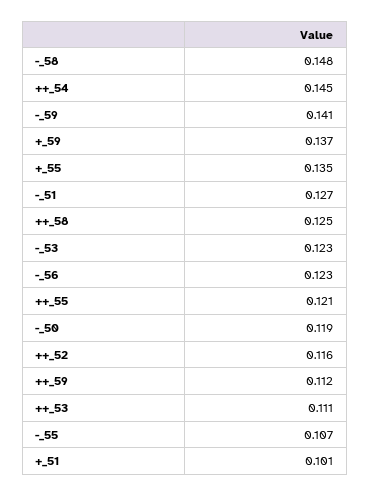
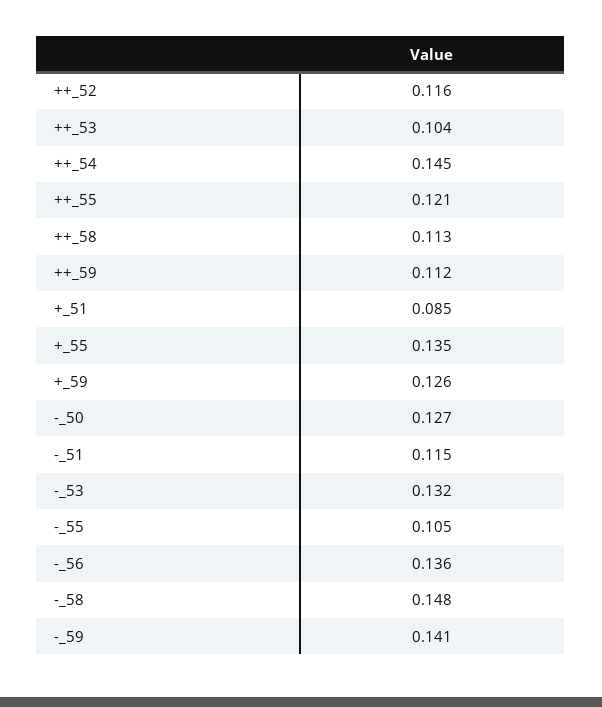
  {
    "-_58": 0.148,
    "++_54": 0.145,
    "-_59": 0.141,
-   "+_59": 0.137,
+   "+_59": 0.126,
    "+_55": 0.135,
-   "-_51": 0.127,
+   "-_51": 0.115,
-   "++_58": 0.125,
+   "++_58": 0.113,
-   "-_53": 0.123,
+   "-_53": 0.132,
-   "-_56": 0.123,
+   "-_56": 0.136,
    "++_55": 0.121,
-   "-_50": 0.119,
+   "-_50": 0.127,
    "++_52": 0.116,
    "++_59": 0.112,
-   "++_53": 0.111,
+   "++_53": 0.104,
-   "-_55": 0.107,
+   "-_55": 0.105,
-   "+_51": 0.101
+   "+_51": 0.085
  }

